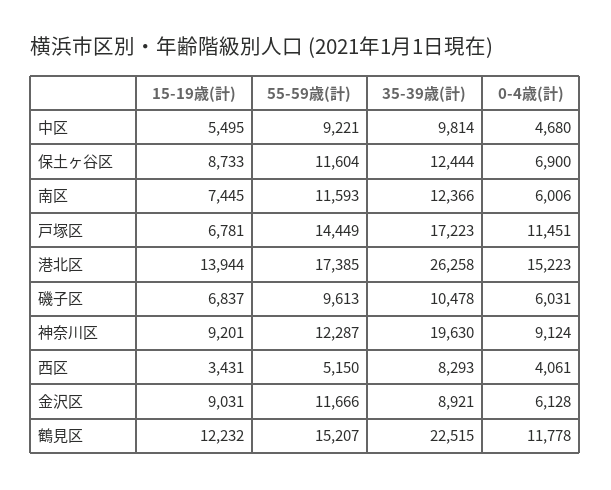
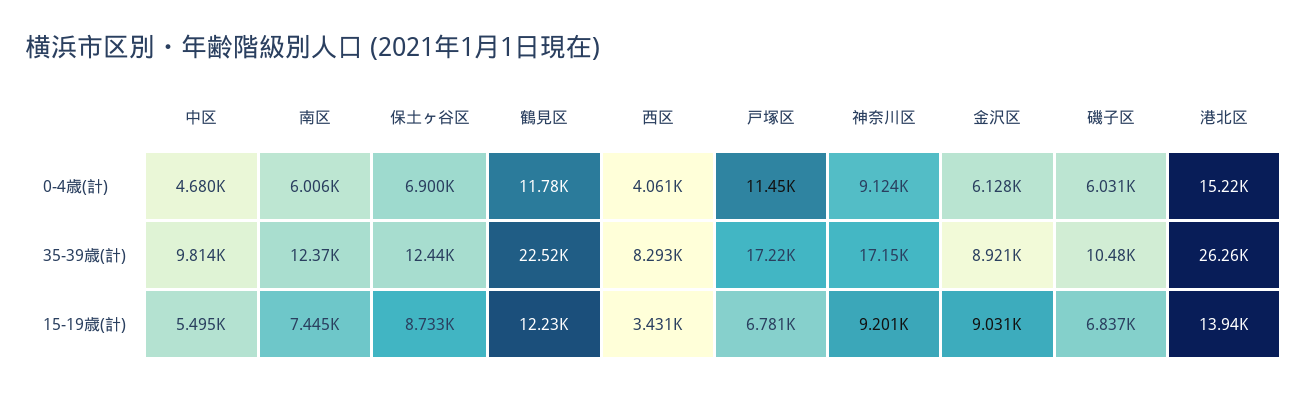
  {
    "15-19歳(計)": {
      "中区": 5495,
      "保土ヶ谷区": 8733,
      "南区": 7445,
      "戸塚区": 6781,
      "港北区": 13944,
      "磯子区": 6837,
      "神奈川区": 9201,
      "西区": 3431,
      "金沢区": 9031,
      "鶴見区": 12232
    },
-   "55-59歳(計)": {
-     "中区": 9221,
-     "保土ヶ谷区": 11604,
-     "南区": 11593,
-     "戸塚区": 14449,
-     "港北区": 17385,
-     "磯子区": 9613,
-     "神奈川区": 12287,
-     "西区": 5150,
-     "金沢区": 11666,
-     "鶴見区": 15207
-   },
    "35-39歳(計)": {
      "中区": 9814,
      "保土ヶ谷区": 12444,
      "南区": 12366,
      "戸塚区": 17223,
      "港北区": 26258,
      "磯子区": 10478,
-     "神奈川区": 19630,
+     "神奈川区": 17150,
      "西区": 8293,
      "金沢区": 8921,
      "鶴見区": 22515
    },
    "0-4歳(計)": {
      "中区": 4680,
      "保土ヶ谷区": 6900,
      "南区": 6006,
      "戸塚区": 11451,
      "港北区": 15223,
      "磯子区": 6031,
      "神奈川区": 9124,
      "西区": 4061,
      "金沢区": 6128,
      "鶴見区": 11778
    }
  }

